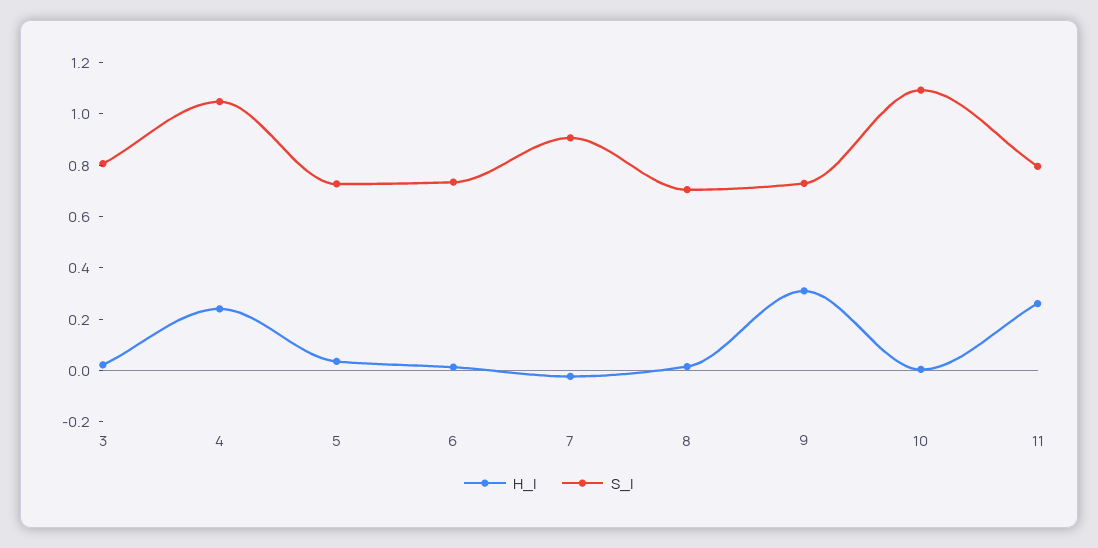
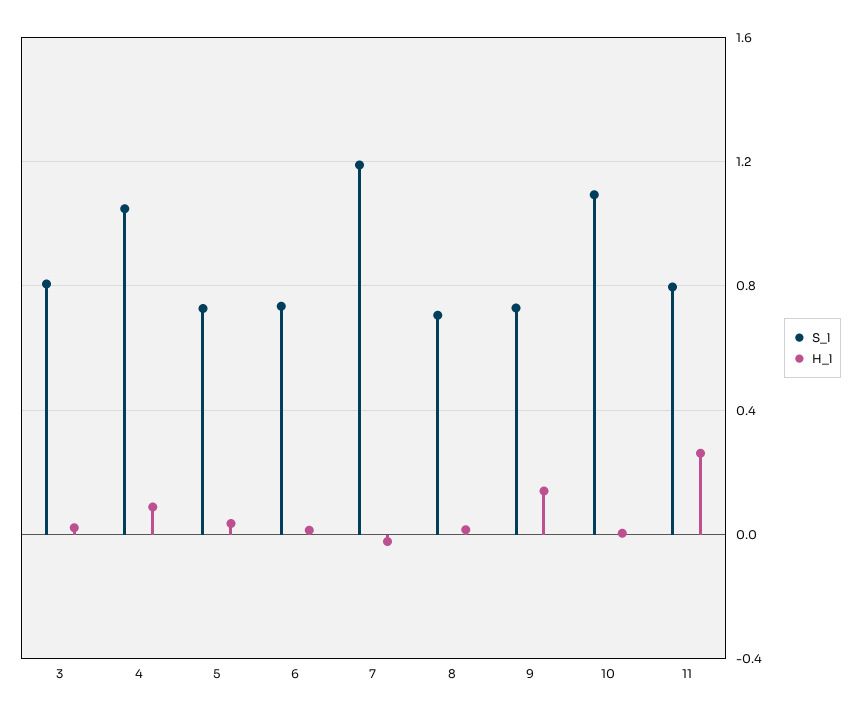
  {
    "H_l": {
      "3": 0,
-     "4": 0.25,
+     "4": 0.1,
      "5": 0.05,
      "6": 0,
      "7": 0,
      "8": 0,
-     "9": 0.3,
+     "9": 0.15,
      "10": 0,
      "11": 0.25
    },
    "S_l": {
      "3": 0.8,
      "4": 1.05,
      "5": 0.75,
      "6": 0.75,
-     "7": 0.9,
+     "7": 1.2,
      "8": 0.7,
      "9": 0.75,
      "10": 1.1,
      "11": 0.8
    }
  }

